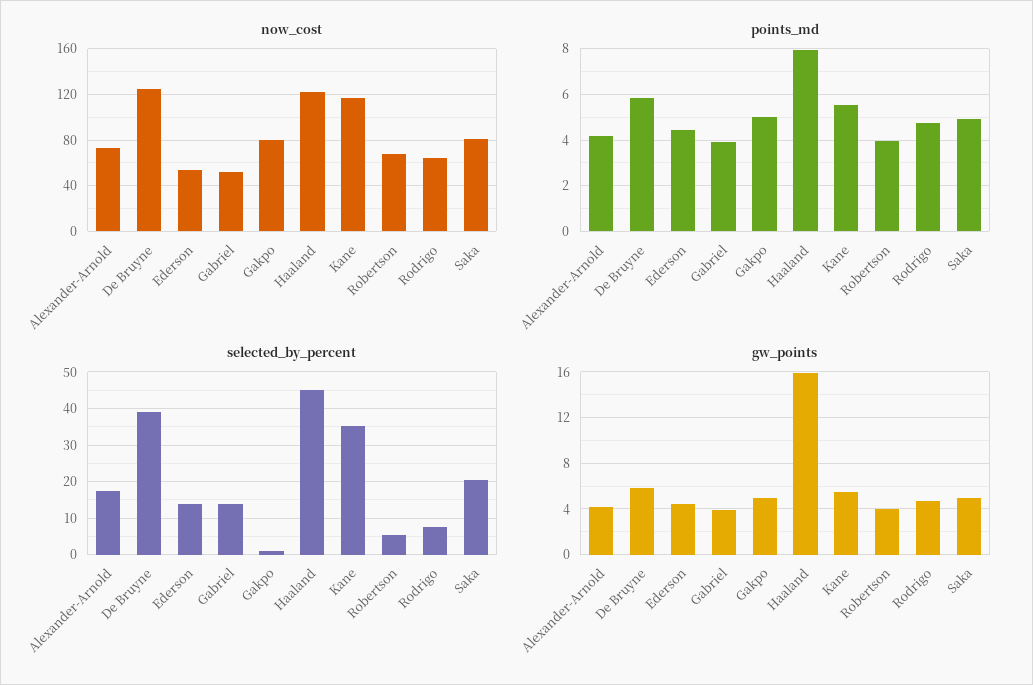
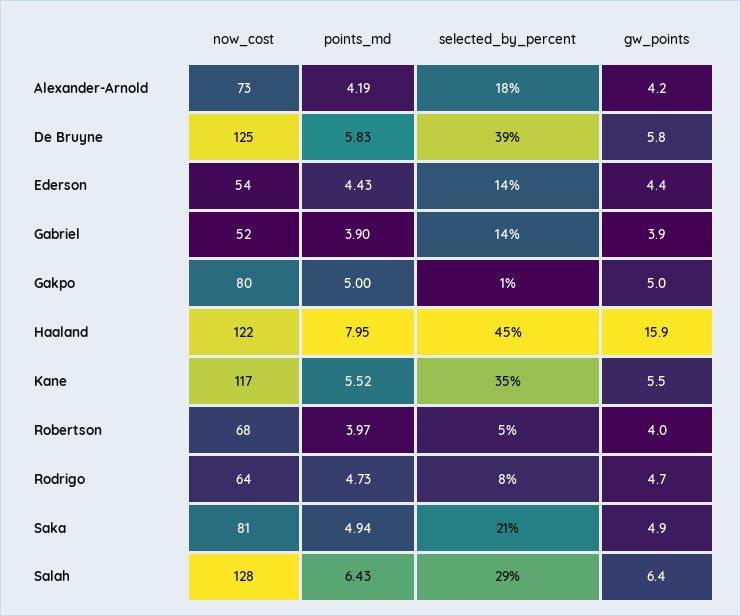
  {
    "now_cost": {
      "Alexander-Arnold": 73,
      "De Bruyne": 125,
      "Ederson": 54,
      "Gabriel": 52,
      "Gakpo": 80,
      "Haaland": 122,
      "Kane": 117,
      "Robertson": 68,
      "Rodrigo": 64,
-     "Saka": 81
+     "Saka": 81,
+     "Salah": 128
    },
    "points_md": {
      "Alexander-Arnold": 4.19,
      "De Bruyne": 5.83,
      "Ederson": 4.43,
      "Gabriel": 3.9,
      "Gakpo": 5,
      "Haaland": 7.95,
      "Kane": 5.52,
      "Robertson": 3.97,
      "Rodrigo": 4.73,
-     "Saka": 4.94
+     "Saka": 4.94,
+     "Salah": 6.43
    },
    "selected_by_percent": {
      "Alexander-Arnold": 18,
      "De Bruyne": 39,
      "Ederson": 14,
      "Gabriel": 14,
      "Gakpo": 1,
      "Haaland": 45,
      "Kane": 35,
      "Robertson": 5,
      "Rodrigo": 8,
-     "Saka": 21
+     "Saka": 21,
+     "Salah": 29
    },
    "gw_points": {
      "Alexander-Arnold": 4.2,
      "De Bruyne": 5.8,
      "Ederson": 4.4,
      "Gabriel": 3.9,
      "Gakpo": 5,
      "Haaland": 15.9,
      "Kane": 5.5,
      "Robertson": 4,
      "Rodrigo": 4.7,
-     "Saka": 4.9
+     "Saka": 4.9,
+     "Salah": 6.4
    }
  }

